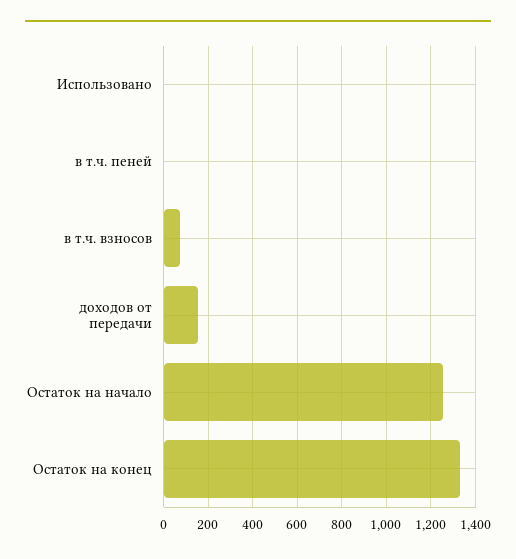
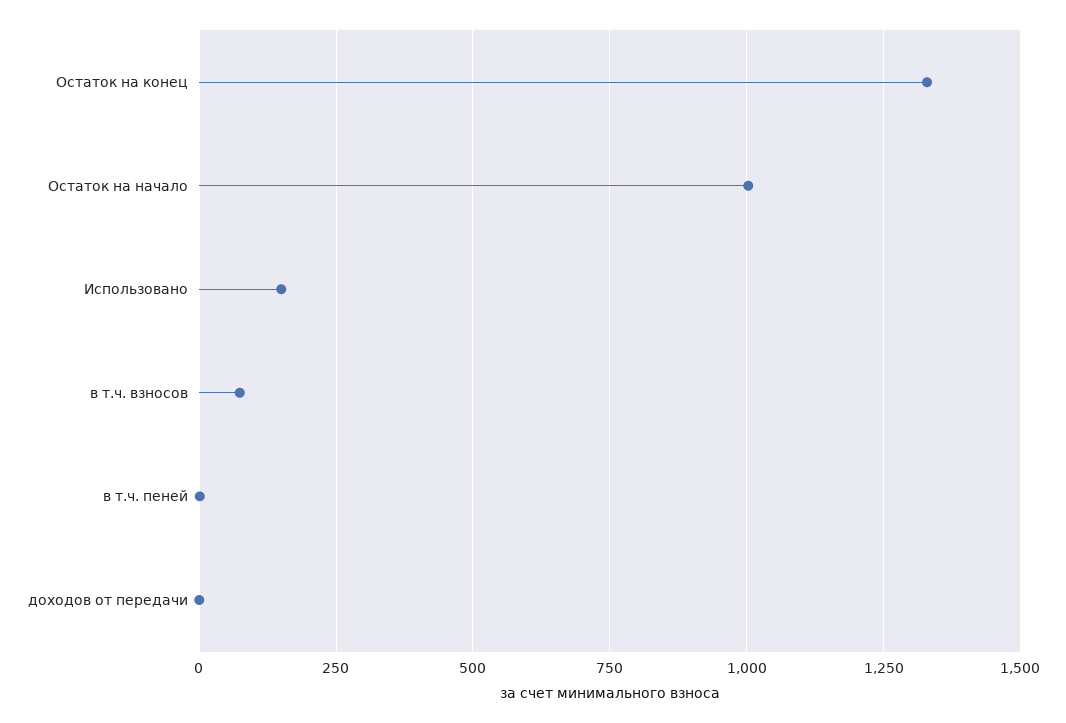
  {
-   "Использовано": 0,
+   "Использовано": 150,
    "в т.ч. пеней": 0,
    "в т.ч. взносов": 75,
-   "доходов от передачи": 150,
+   "доходов от передачи": 0,
-   "Остаток на начало": 1250,
+   "Остаток на начало": 1000,
    "Остаток на конец": 1325
  }

